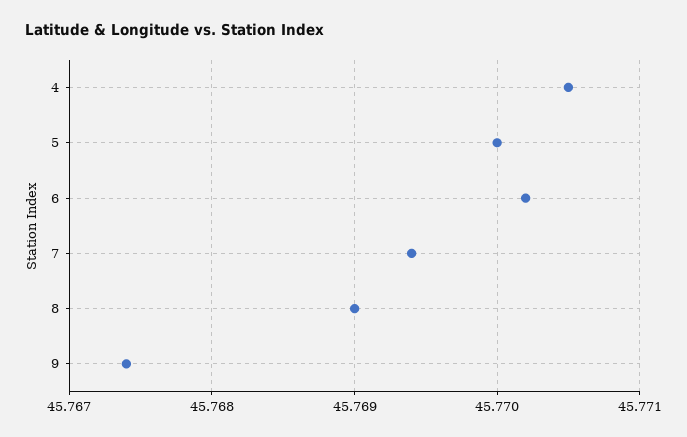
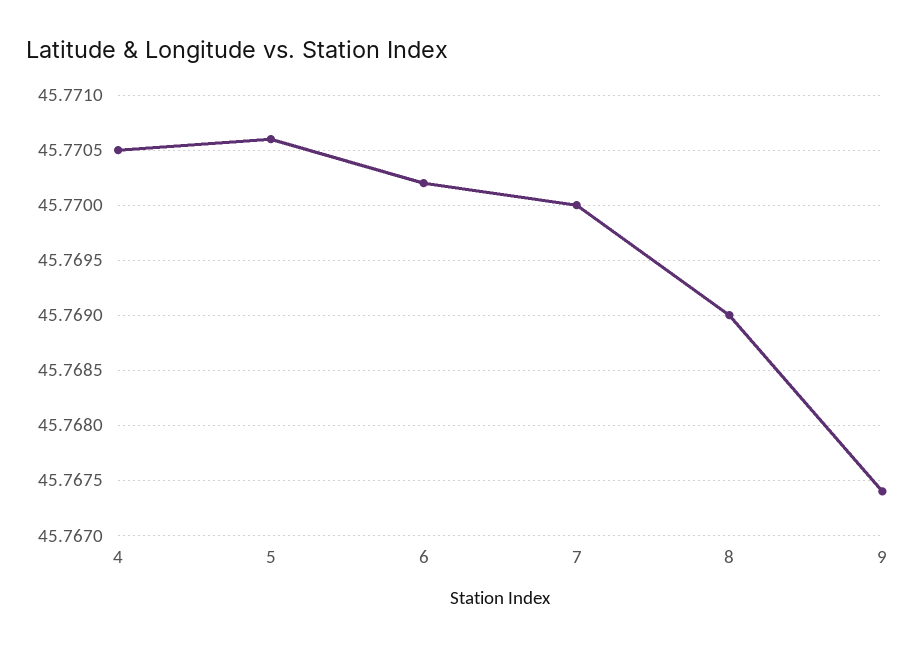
  {
    "4": 45.7705,
-   "5": 45.77,
+   "5": 45.7706,
    "6": 45.7702,
-   "7": 45.7694,
+   "7": 45.77,
    "8": 45.769,
    "9": 45.7674
  }

